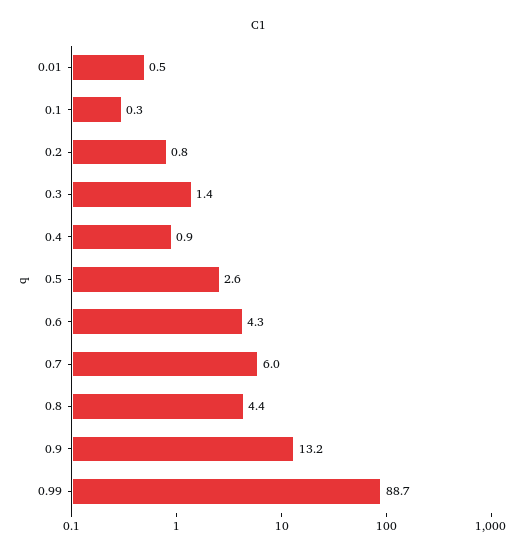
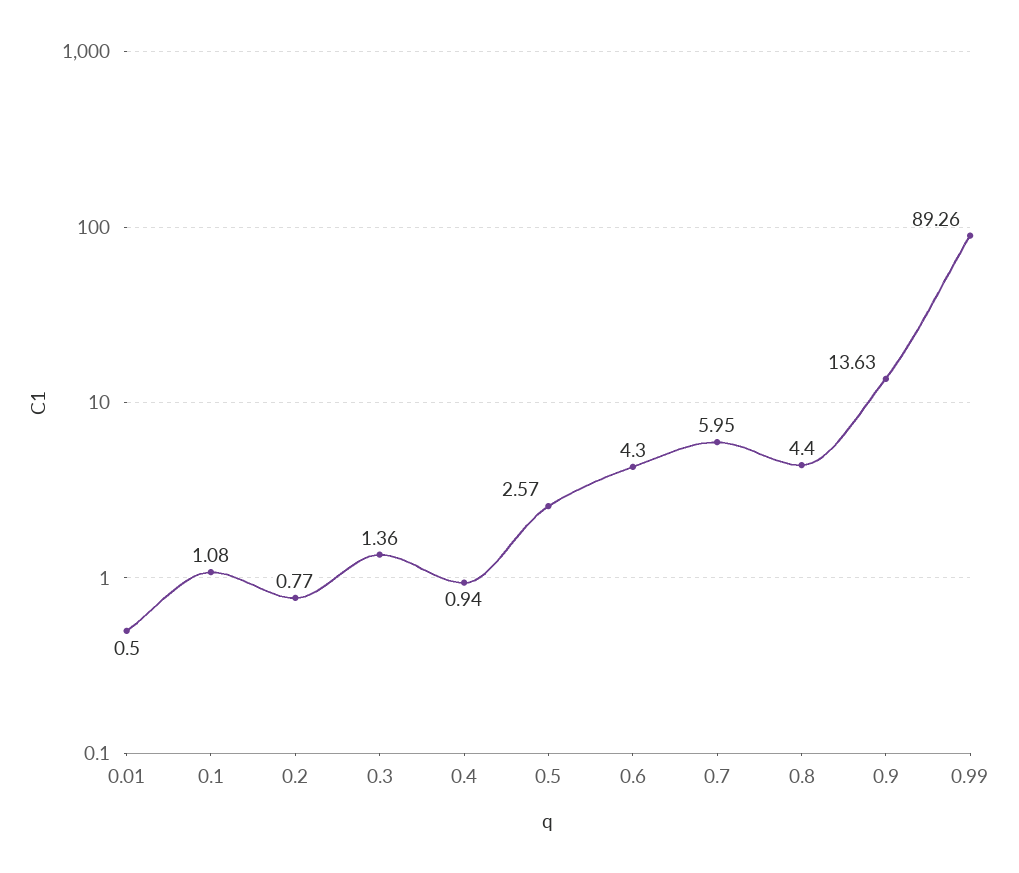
  {
    "0.01": 0.5,
-   "0.1": 0.3,
+   "0.1": 1.08,
    "0.2": 0.77,
    "0.3": 1.36,
    "0.4": 0.94,
    "0.5": 2.57,
    "0.6": 4.3,
    "0.7": 5.95,
    "0.8": 4.4,
-   "0.9": 13.2,
+   "0.9": 13.63,
-   "0.99": 88.7
+   "0.99": 89.26
  }

